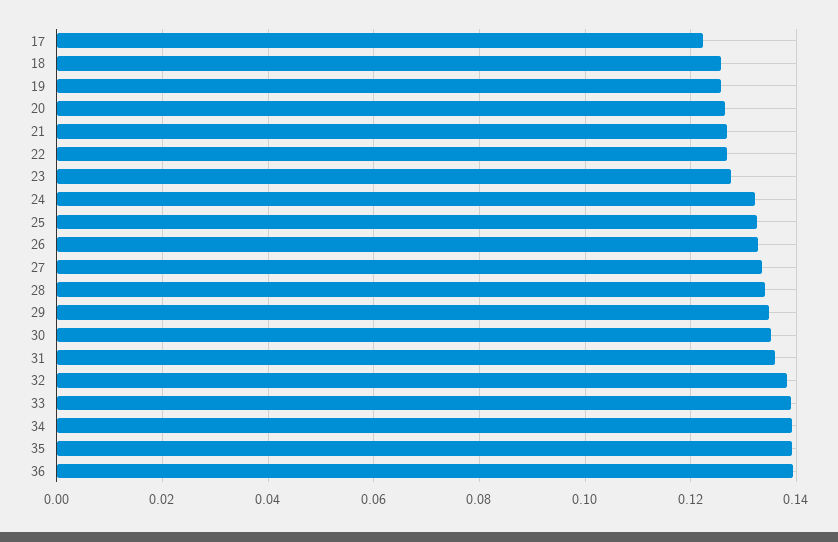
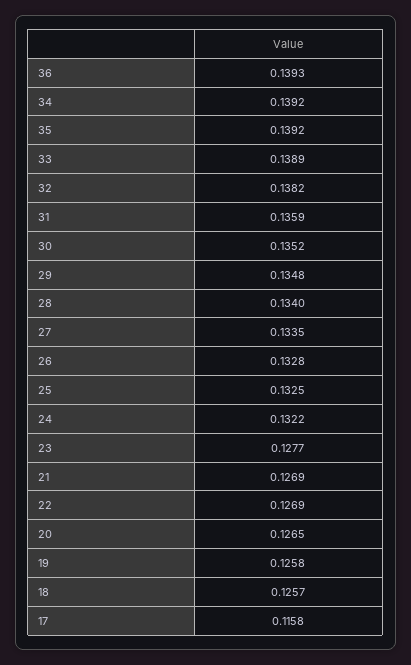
  {
-   "17": 0.122,
+   "17": 0.1158,
    "18": 0.1257,
    "19": 0.1258,
    "20": 0.1265,
    "21": 0.1269,
    "22": 0.1269,
    "23": 0.1277,
    "24": 0.1322,
    "25": 0.1325,
    "26": 0.1328,
    "27": 0.1335,
    "28": 0.134,
    "29": 0.1348,
    "30": 0.1352,
    "31": 0.1359,
    "32": 0.1382,
    "33": 0.1389,
    "34": 0.1392,
    "35": 0.1392,
    "36": 0.1393
  }

